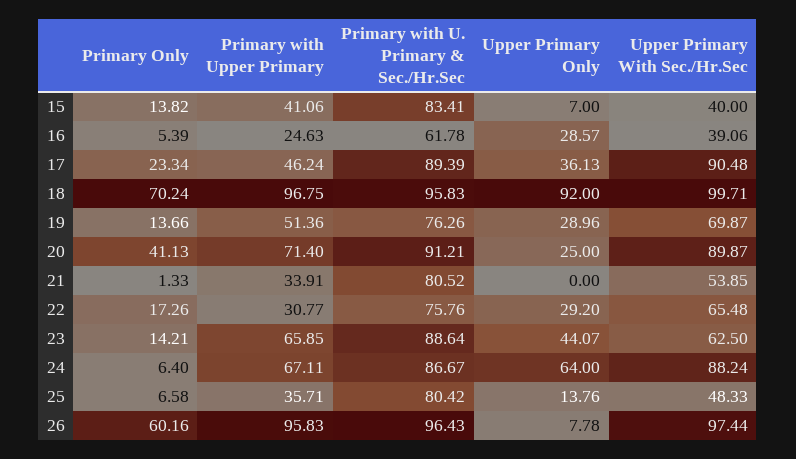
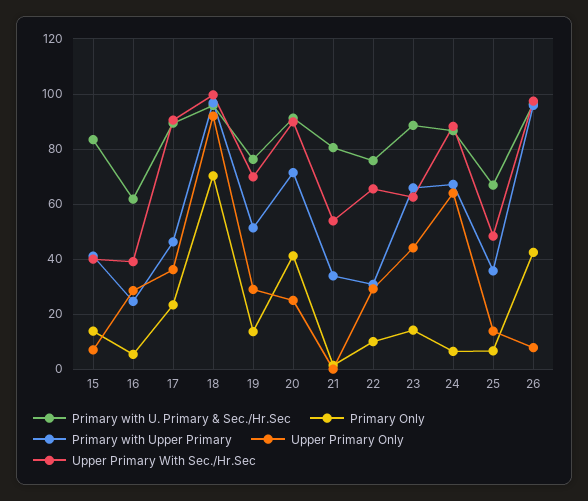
  {
    "Primary Only": {
      "15": 13.82,
      "16": 5.39,
      "17": 23.34,
      "18": 70.24,
      "19": 13.66,
      "20": 41.13,
      "21": 1.33,
-     "22": 17.26,
+     "22": 10,
      "23": 14.21,
      "24": 6.4,
      "25": 6.58,
-     "26": 60.16
+     "26": 42.5
    },
    "Primary with Upper Primary": {
      "15": 41.06,
      "16": 24.63,
      "17": 46.24,
      "18": 96.75,
      "19": 51.36,
      "20": 71.4,
      "21": 33.91,
      "22": 30.77,
      "23": 65.85,
      "24": 67.11,
      "25": 35.71,
      "26": 95.83
    },
    "Primary with U. Primary & Sec./Hr.Sec": {
      "15": 83.41,
      "16": 61.78,
      "17": 89.39,
      "18": 95.83,
      "19": 76.26,
      "20": 91.21,
      "21": 80.52,
      "22": 75.76,
      "23": 88.64,
      "24": 86.67,
-     "25": 80.42,
+     "25": 67.5,
      "26": 96.43
    },
    "Upper Primary Only": {
      "15": 7,
      "16": 28.57,
      "17": 36.13,
      "18": 92,
      "19": 28.96,
      "20": 25,
      "21": 0,
      "22": 29.2,
      "23": 44.07,
      "24": 64,
      "25": 13.76,
      "26": 7.78
    },
    "Upper Primary With Sec./Hr.Sec": {
      "15": 40,
      "16": 39.06,
      "17": 90.48,
      "18": 99.71,
      "19": 69.87,
      "20": 89.87,
      "21": 53.85,
      "22": 65.48,
      "23": 62.5,
      "24": 88.24,
      "25": 48.33,
      "26": 97.44
    }
  }

